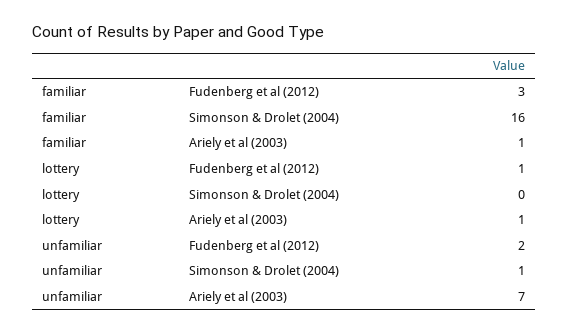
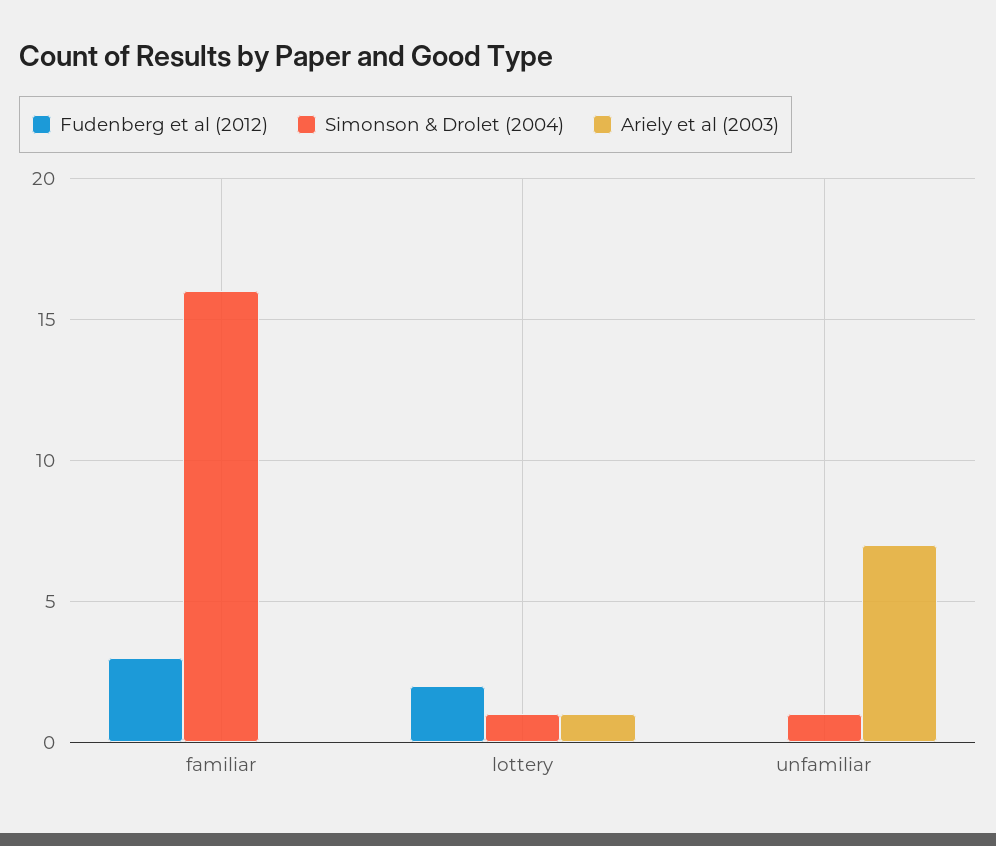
  {
    "Fudenberg et al (2012)": {
      "familiar": 3,
-     "lottery": 1,
+     "lottery": 2,
-     "unfamiliar": 2
+     "unfamiliar": 0
    },
    "Simonson & Drolet (2004)": {
      "familiar": 16,
-     "lottery": 0,
+     "lottery": 1,
      "unfamiliar": 1
    },
    "Ariely et al (2003)": {
-     "familiar": 1,
+     "familiar": 0,
      "lottery": 1,
      "unfamiliar": 7
    }
  }

